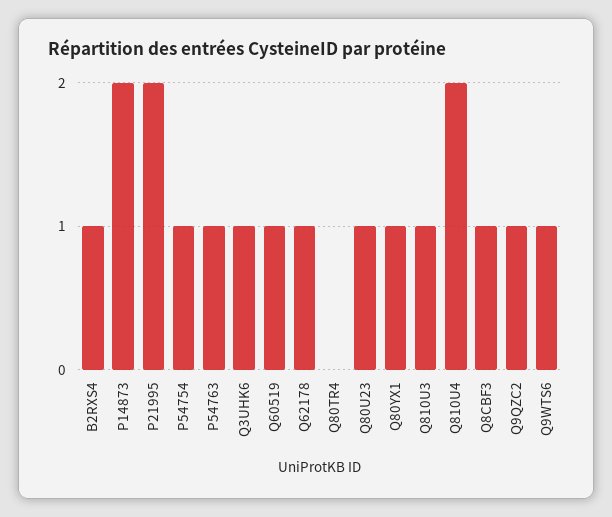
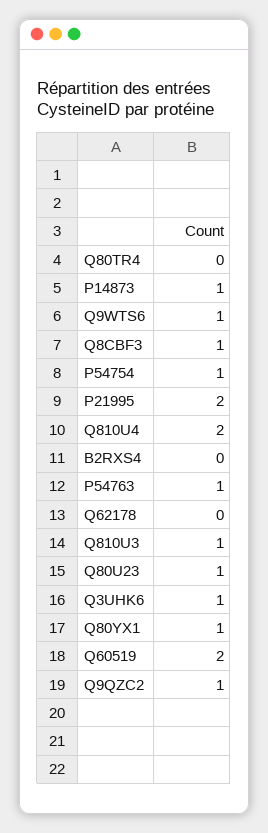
  {
-   "B2RXS4": 1,
+   "B2RXS4": 0,
-   "P14873": 2,
+   "P14873": 1,
    "P21995": 2,
    "P54754": 1,
    "P54763": 1,
    "Q3UHK6": 1,
-   "Q60519": 1,
+   "Q60519": 2,
-   "Q62178": 1,
+   "Q62178": 0,
    "Q80TR4": 0,
    "Q80U23": 1,
    "Q80YX1": 1,
    "Q810U3": 1,
    "Q810U4": 2,
    "Q8CBF3": 1,
    "Q9QZC2": 1,
    "Q9WTS6": 1
  }

